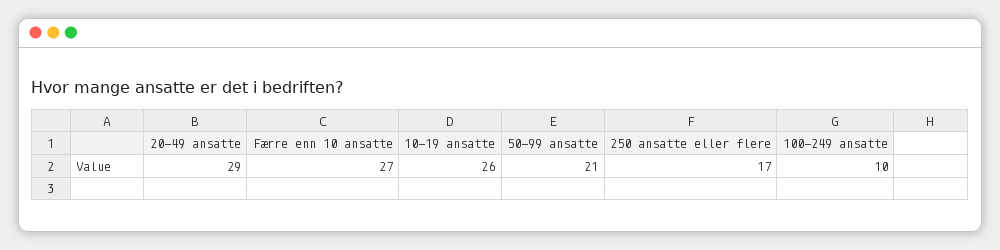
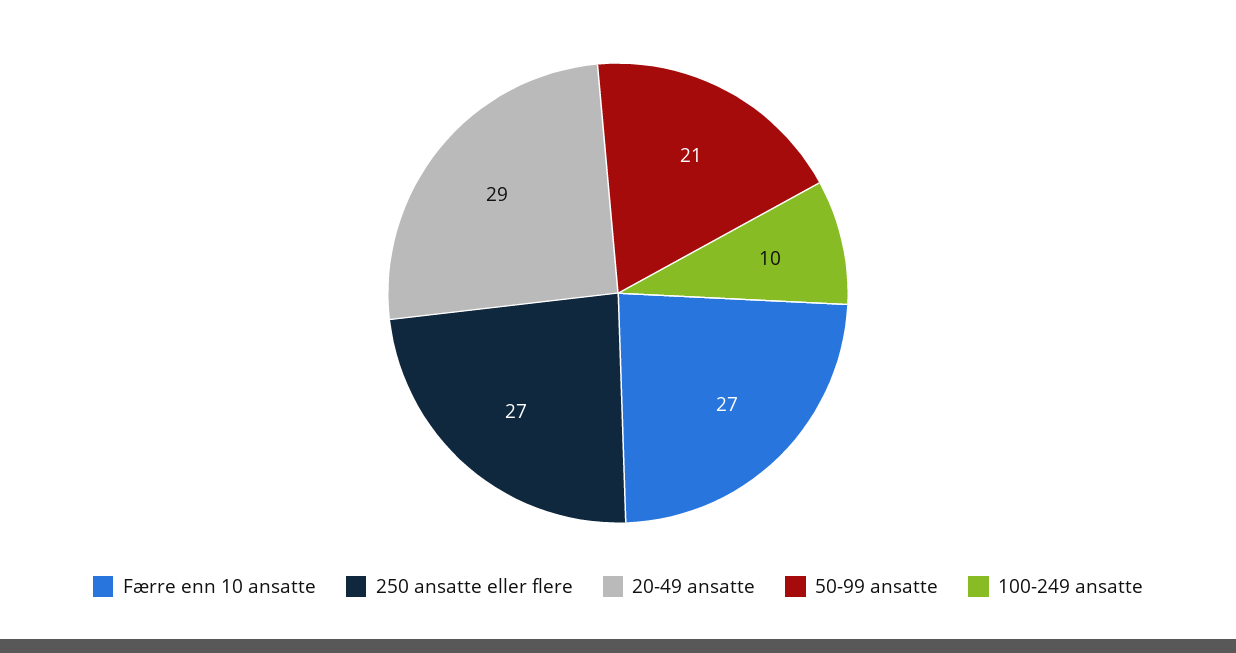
  {
    "20-49 ansatte": 29,
    "Færre enn 10 ansatte": 27,
-   "10-19 ansatte": 26,
    "50-99 ansatte": 21,
-   "250 ansatte eller flere": 17,
+   "250 ansatte eller flere": 27,
    "100-249 ansatte": 10
  }

